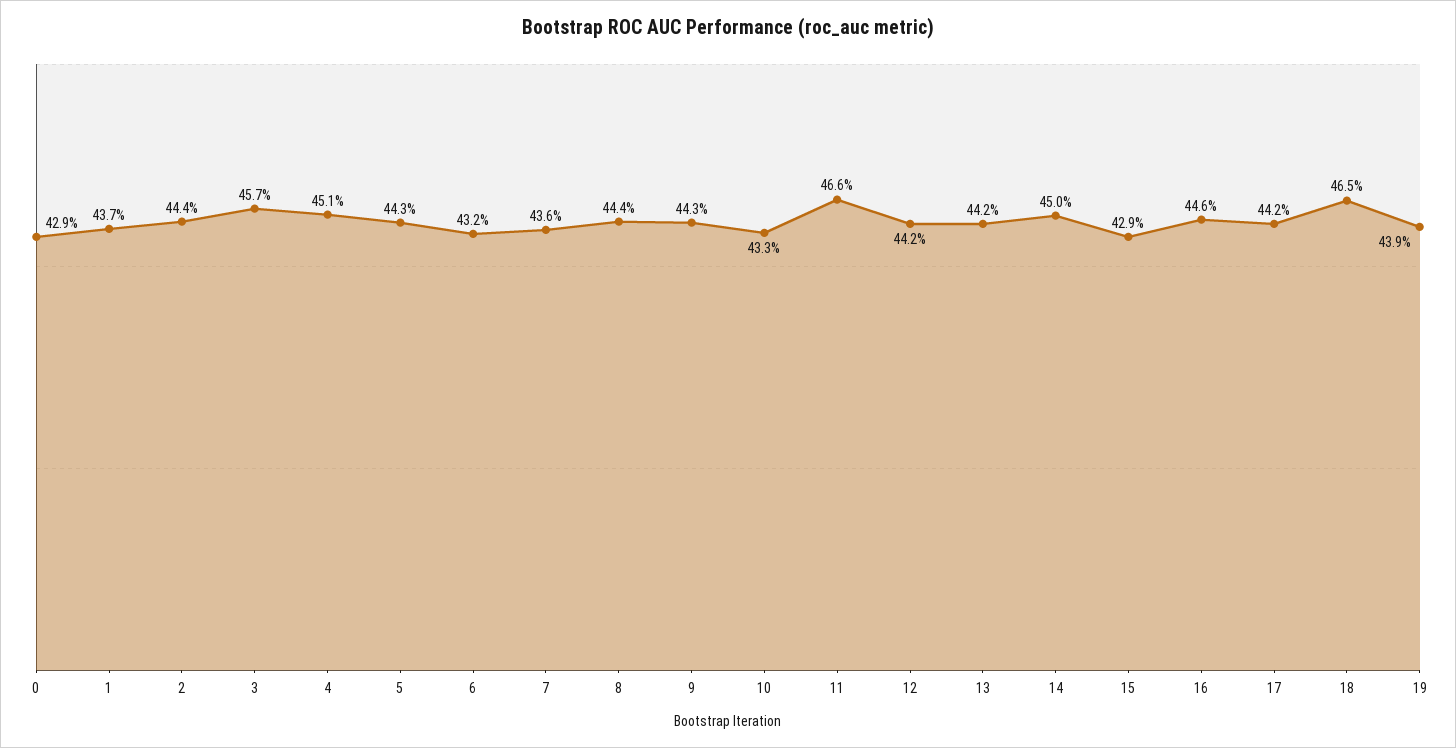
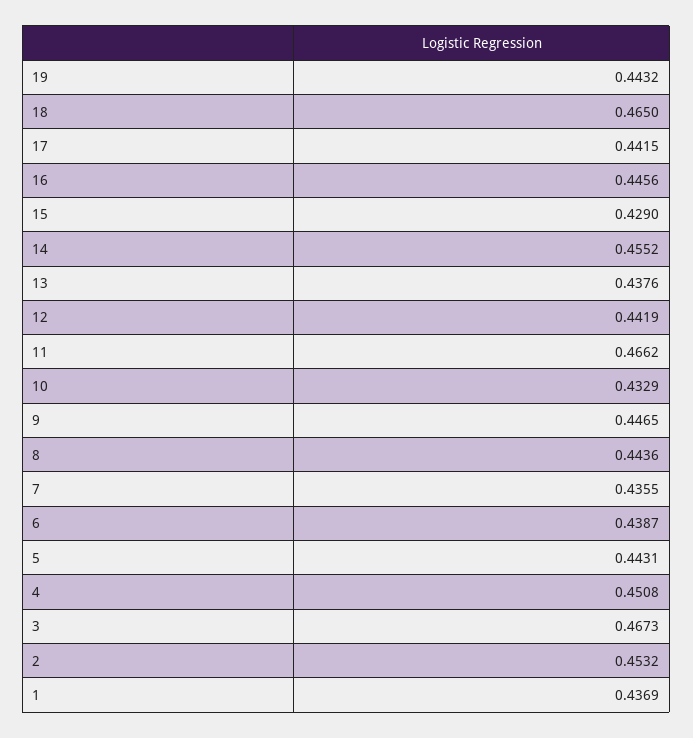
  {
-   "0": 0.429,
    "1": 0.4369,
-   "2": 0.444,
+   "2": 0.4532,
-   "3": 0.457,
+   "3": 0.4673,
    "4": 0.4508,
    "5": 0.4431,
-   "6": 0.432,
+   "6": 0.4387,
    "7": 0.4355,
    "8": 0.4436,
-   "9": 0.443,
+   "9": 0.4465,
    "10": 0.4329,
    "11": 0.4662,
    "12": 0.4419,
-   "13": 0.442,
+   "13": 0.4376,
-   "14": 0.45,
+   "14": 0.4552,
    "15": 0.429,
    "16": 0.4456,
    "17": 0.4415,
    "18": 0.465,
-   "19": 0.439
+   "19": 0.4432
  }

